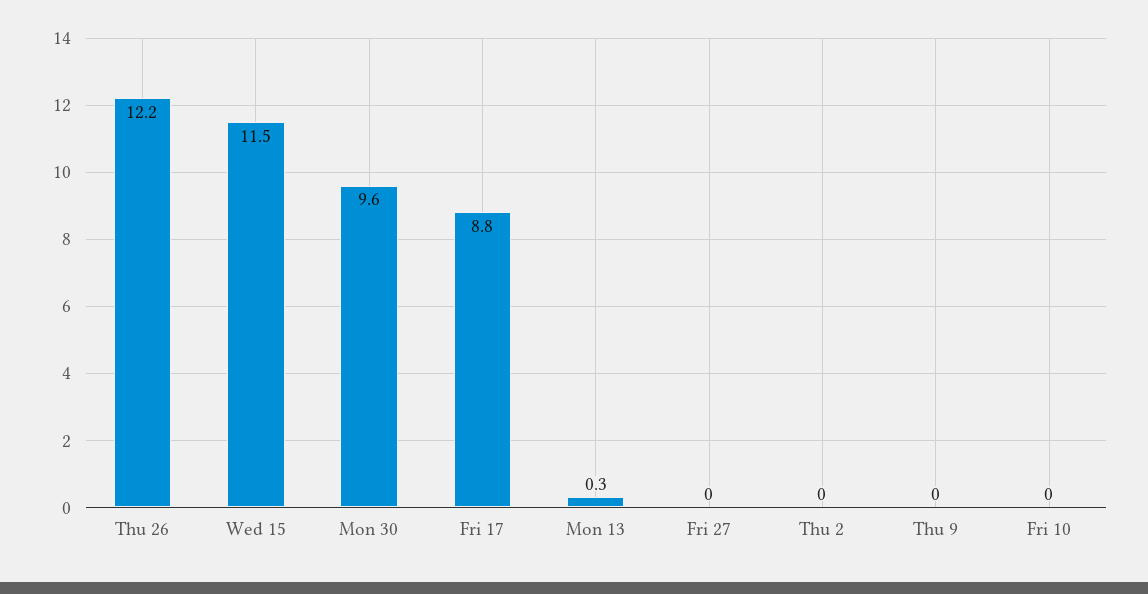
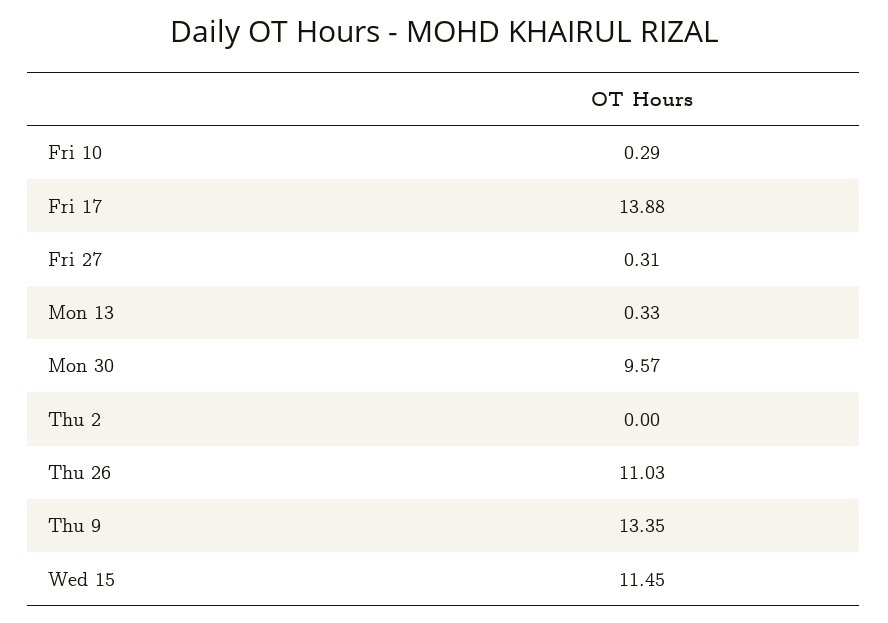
  {
-   "Thu 26": 12.2,
+   "Thu 26": 11.03,
    "Wed 15": 11.45,
    "Mon 30": 9.57,
-   "Fri 17": 8.8,
+   "Fri 17": 13.88,
    "Mon 13": 0.33,
-   "Fri 27": 0,
+   "Fri 27": 0.31,
    "Thu 2": 0,
-   "Thu 9": 0,
+   "Thu 9": 13.35,
-   "Fri 10": 0
+   "Fri 10": 0.29
  }

